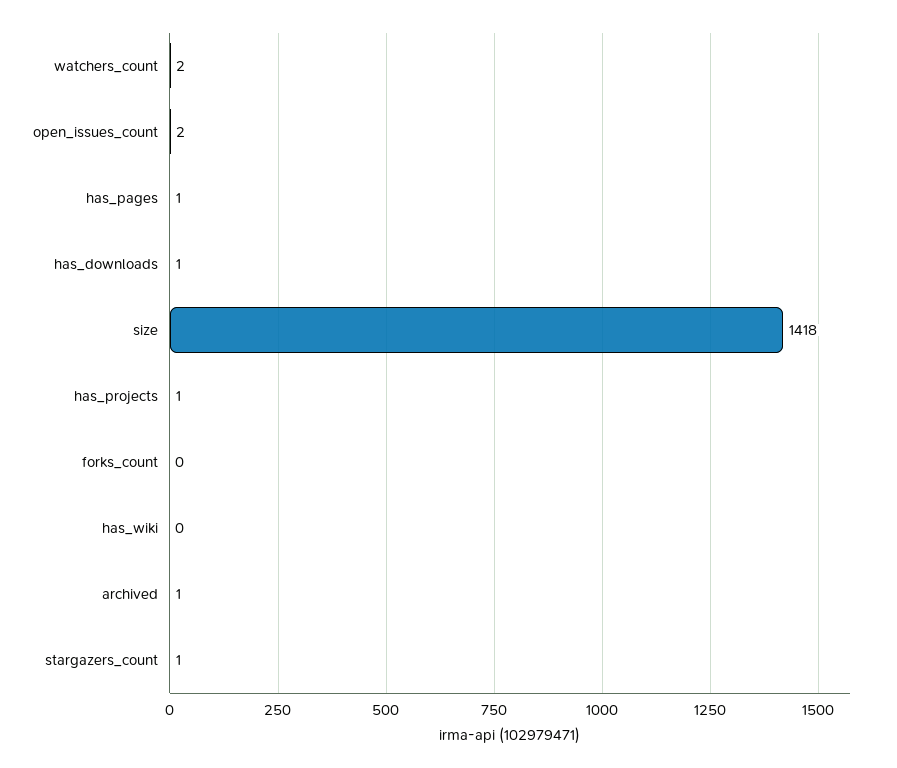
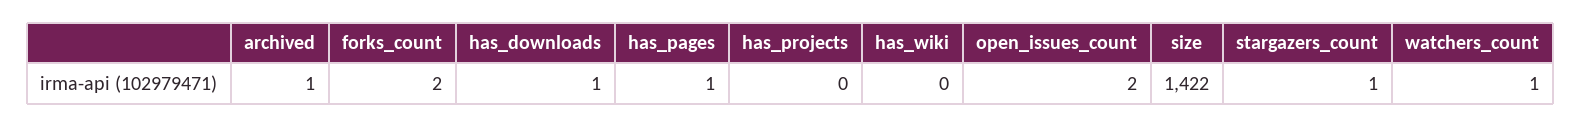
  {
-   "watchers_count": 2,
+   "watchers_count": 1,
    "open_issues_count": 2,
    "has_pages": 1,
    "has_downloads": 1,
-   "size": 1418,
+   "size": 1422,
-   "has_projects": 1,
+   "has_projects": 0,
-   "forks_count": 0,
+   "forks_count": 2,
    "has_wiki": 0,
    "archived": 1,
    "stargazers_count": 1
  }

